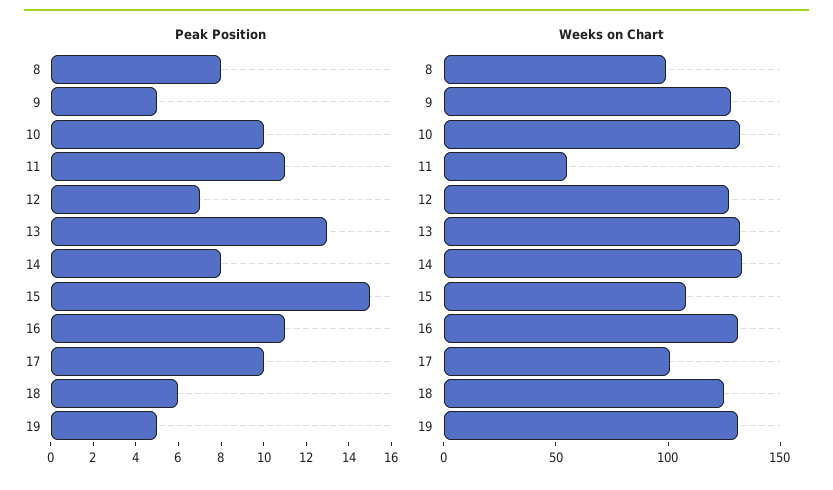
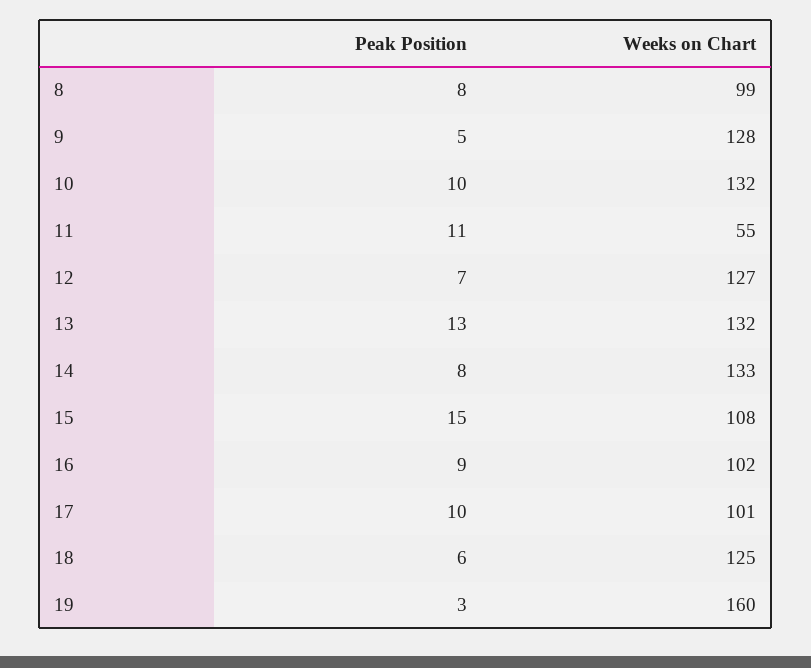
  {
    "Peak Position": {
      "8": 8,
      "9": 5,
      "10": 10,
      "11": 11,
      "12": 7,
      "13": 13,
      "14": 8,
      "15": 15,
-     "16": 11,
+     "16": 9,
      "17": 10,
      "18": 6,
-     "19": 5
+     "19": 3
    },
    "Weeks on Chart": {
      "8": 99,
      "9": 128,
      "10": 132,
      "11": 55,
      "12": 127,
      "13": 132,
      "14": 133,
      "15": 108,
-     "16": 130,
+     "16": 102,
      "17": 101,
      "18": 125,
-     "19": 130
+     "19": 160
    }
  }

